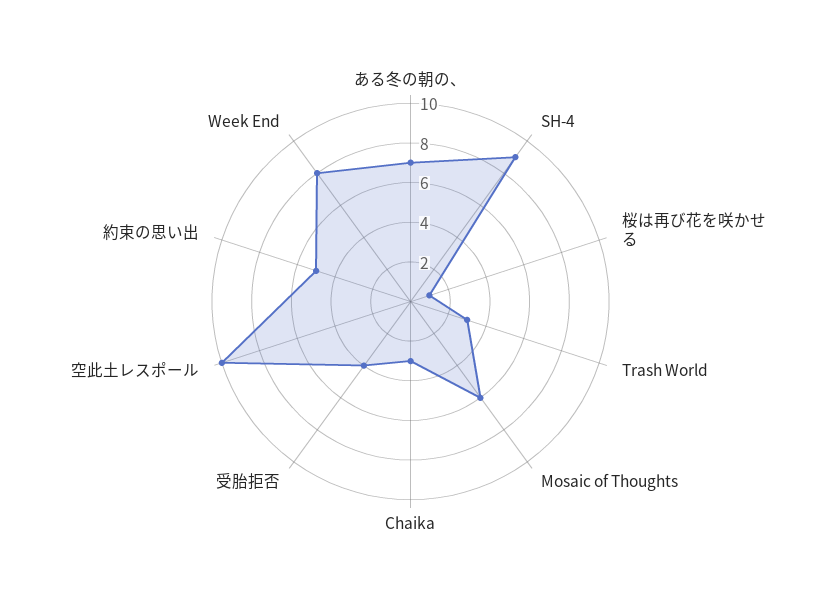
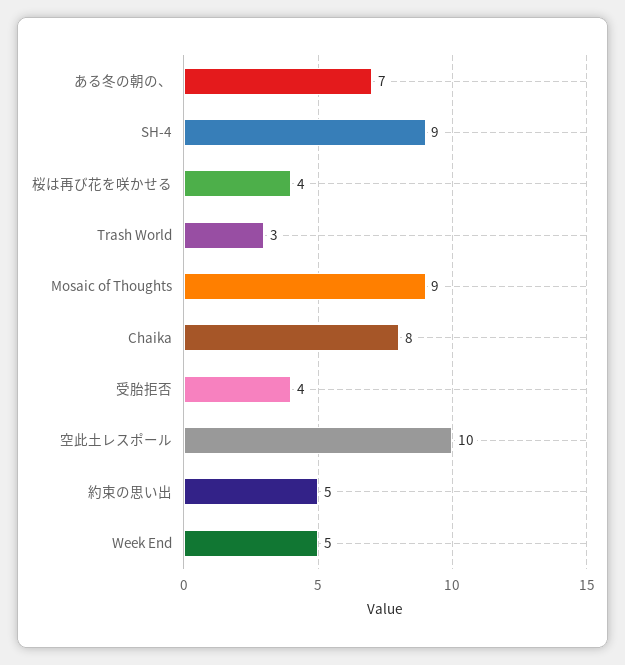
  {
    "ある冬の朝の、": 7,
    "SH-4": 9,
-   "桜は再び花を咲かせる": 1,
+   "桜は再び花を咲かせる": 4,
    "Trash World": 3,
-   "Mosaic of Thoughts": 6,
+   "Mosaic of Thoughts": 9,
-   "Chaika": 3,
+   "Chaika": 8,
    "受胎拒否": 4,
    "空此土レスポール": 10,
    "約束の思い出": 5,
-   "Week End": 8
+   "Week End": 5
  }

